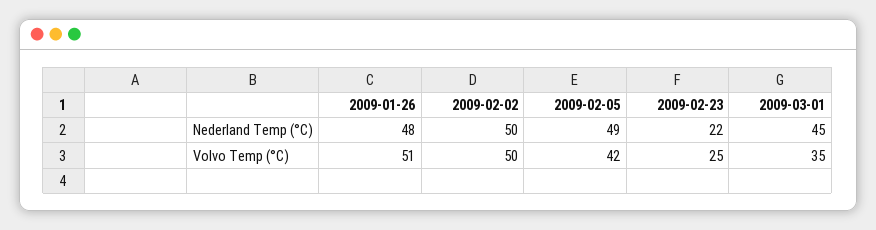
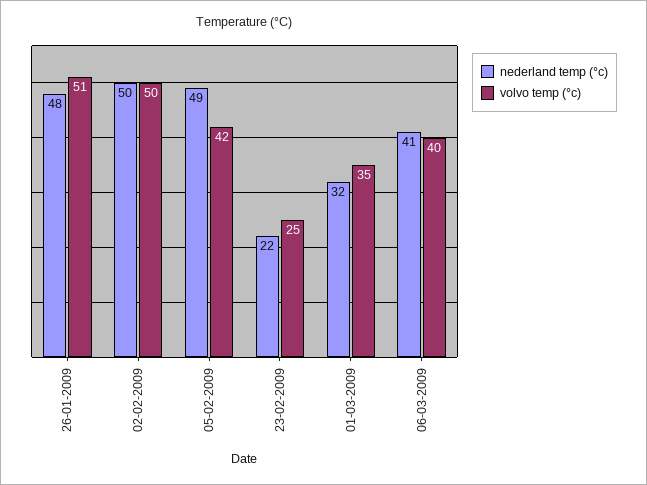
  {
    "Nederland Temp (°C)": {
      "2009-01-26": 48,
      "2009-02-02": 50,
      "2009-02-05": 49,
      "2009-02-23": 22,
-     "2009-03-01": 45
+     "2009-03-01": 32,
+     "06-03-2009": 41
    },
    "Volvo Temp (°C)": {
      "2009-01-26": 51,
      "2009-02-02": 50,
      "2009-02-05": 42,
      "2009-02-23": 25,
-     "2009-03-01": 35
+     "2009-03-01": 35,
+     "06-03-2009": 40
    }
  }

